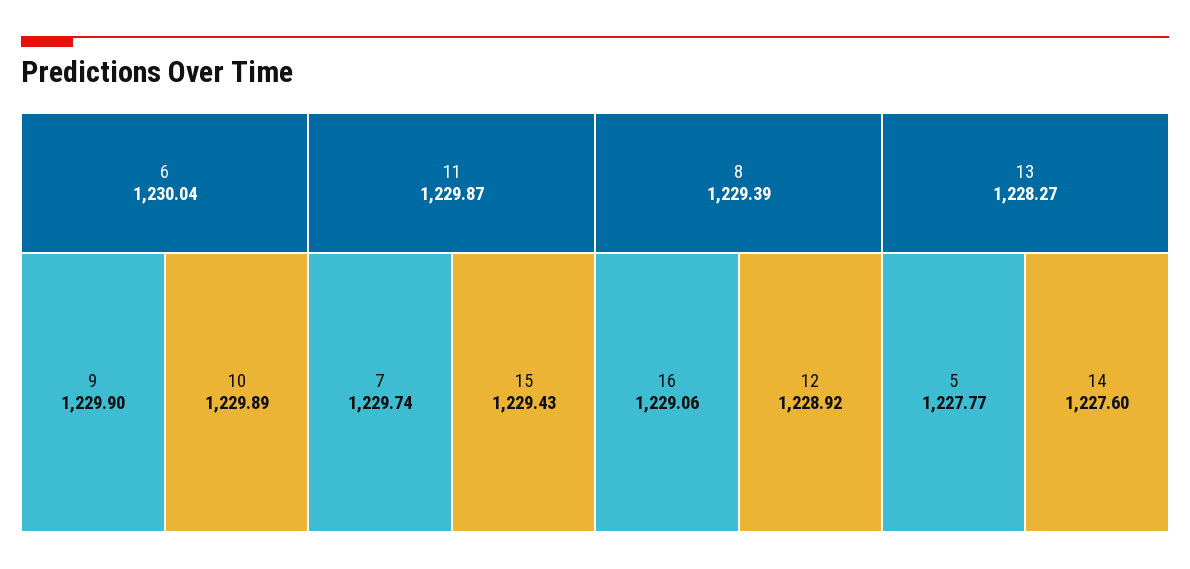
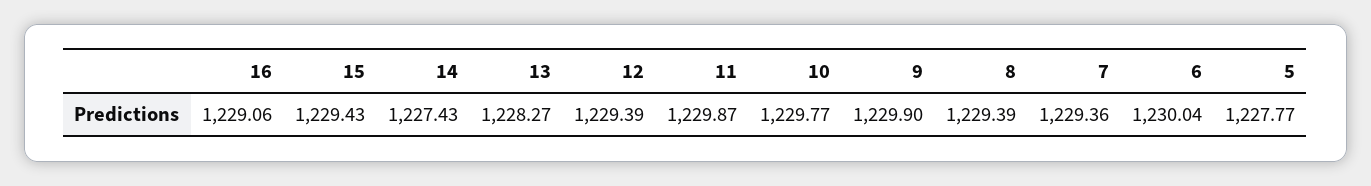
  {
    "6": 1230.04,
    "9": 1229.9,
-   "10": 1229.89,
+   "10": 1229.77,
    "11": 1229.87,
-   "7": 1229.74,
+   "7": 1229.36,
    "15": 1229.43,
    "8": 1229.39,
    "16": 1229.06,
-   "12": 1228.92,
+   "12": 1229.39,
    "13": 1228.27,
    "5": 1227.77,
-   "14": 1227.6
+   "14": 1227.43
  }

